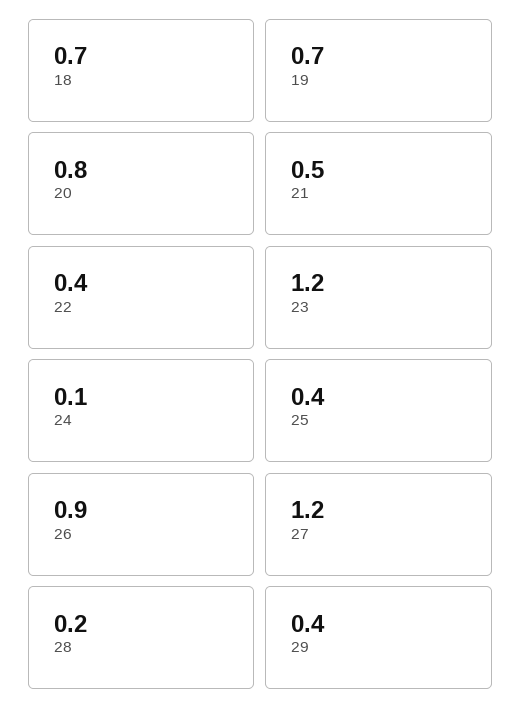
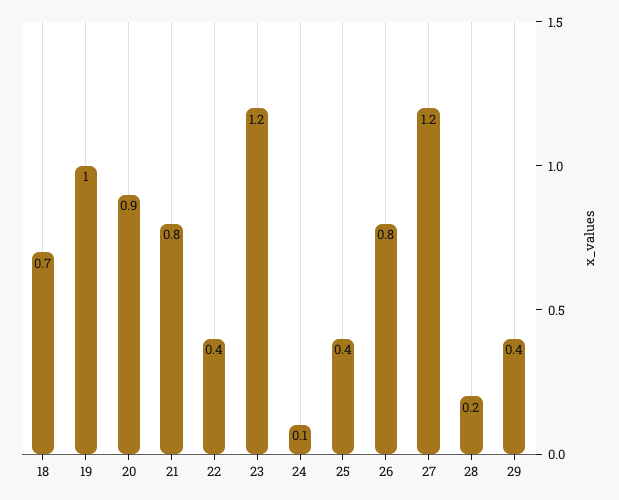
  {
    "18": 0.7,
-   "19": 0.7,
+   "19": 1,
-   "20": 0.8,
+   "20": 0.9,
-   "21": 0.5,
+   "21": 0.8,
    "22": 0.4,
    "23": 1.2,
    "24": 0.1,
    "25": 0.4,
-   "26": 0.9,
+   "26": 0.8,
    "27": 1.2,
    "28": 0.2,
    "29": 0.4
  }

